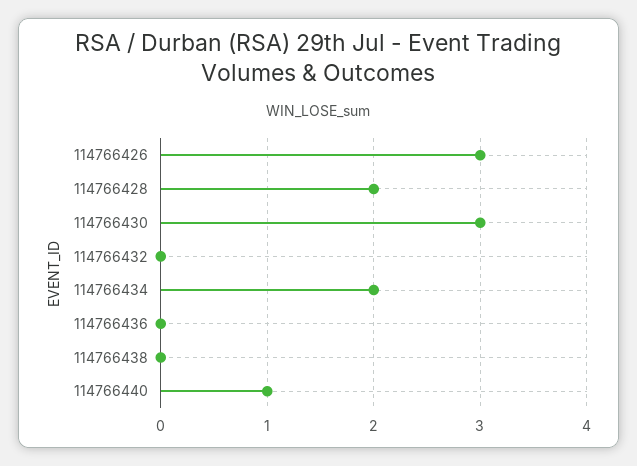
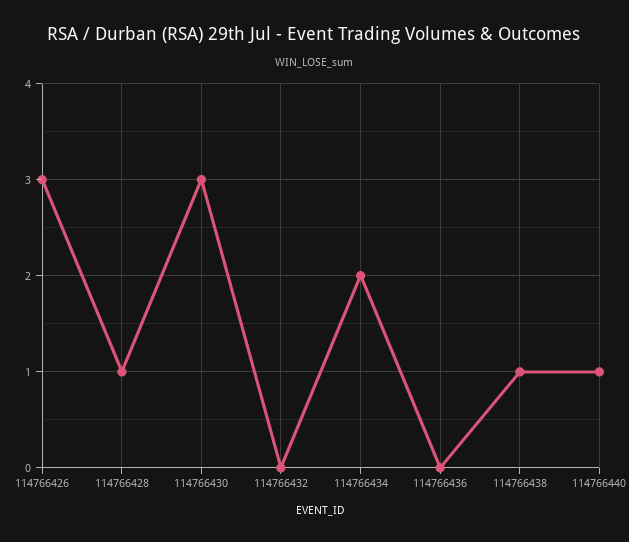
  {
    "114766426": 3,
-   "114766428": 2,
+   "114766428": 1,
    "114766430": 3,
    "114766432": 0,
    "114766434": 2,
    "114766436": 0,
-   "114766438": 0,
+   "114766438": 1,
    "114766440": 1
  }

